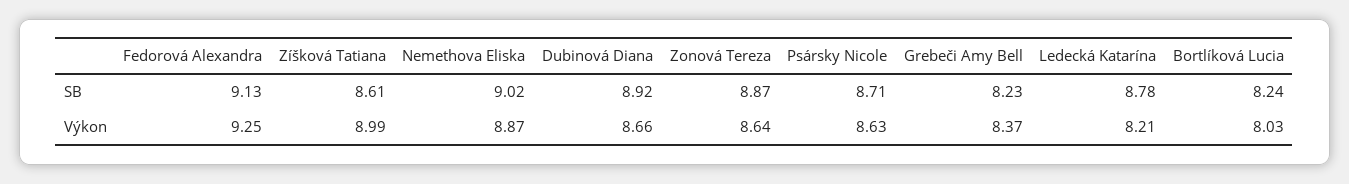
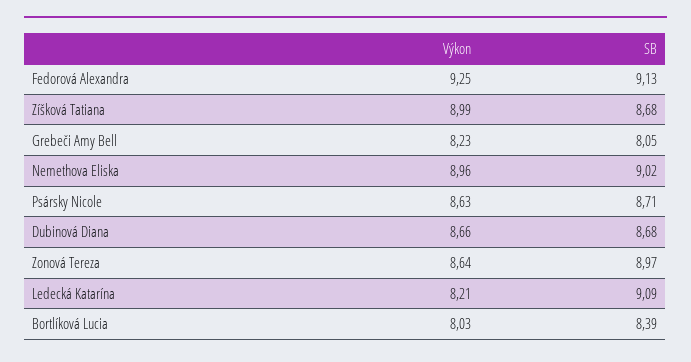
  {
    "Fedorová Alexandra": {
      "SB": 9.13,
      "Výkon": 9.25
    },
    "Zíšková Tatiana": {
-     "SB": 8.61,
+     "SB": 8.68,
      "Výkon": 8.99
    },
    "Nemethova Eliska": {
      "SB": 9.02,
-     "Výkon": 8.87
+     "Výkon": 8.96
    },
    "Dubinová Diana": {
-     "SB": 8.92,
+     "SB": 8.68,
      "Výkon": 8.66
    },
    "Zonová Tereza": {
-     "SB": 8.87,
+     "SB": 8.97,
      "Výkon": 8.64
    },
    "Psársky Nicole": {
      "SB": 8.71,
      "Výkon": 8.63
    },
    "Grebeči Amy Bell": {
-     "SB": 8.23,
+     "SB": 8.05,
-     "Výkon": 8.37
+     "Výkon": 8.23
    },
    "Ledecká Katarína": {
-     "SB": 8.78,
+     "SB": 9.09,
      "Výkon": 8.21
    },
    "Bortlíková Lucia": {
-     "SB": 8.24,
+     "SB": 8.39,
      "Výkon": 8.03
    }
  }

